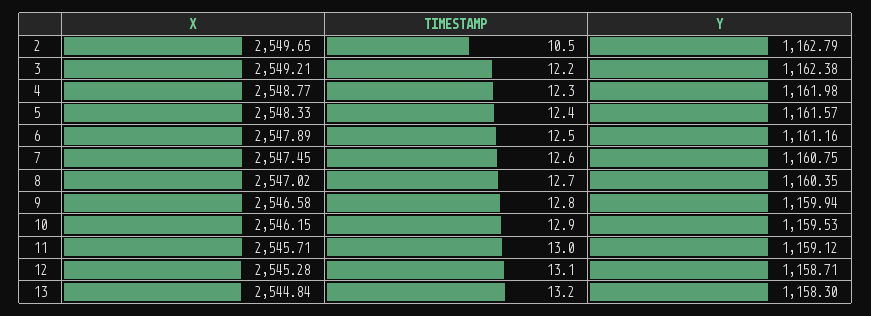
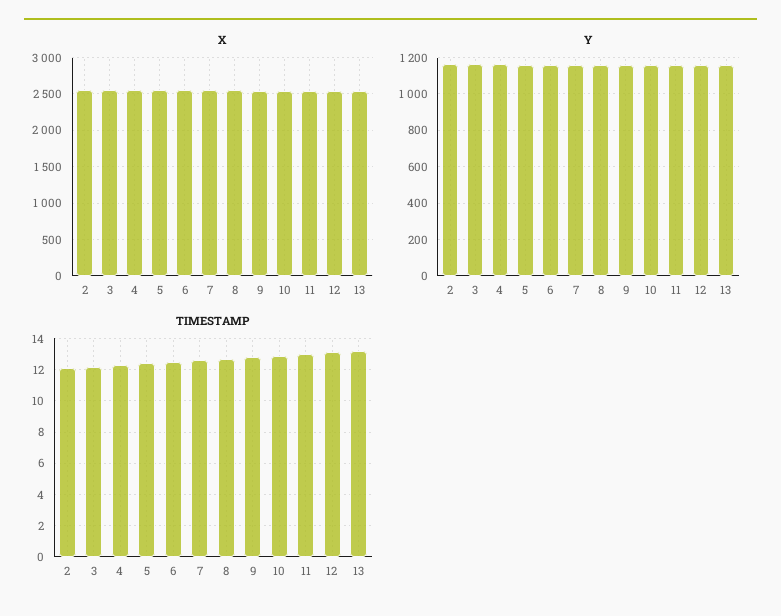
  {
    "X": {
      "2": 2549.65,
      "3": 2549.21,
      "4": 2548.77,
      "5": 2548.33,
      "6": 2547.89,
      "7": 2547.45,
      "8": 2547.02,
      "9": 2546.58,
      "10": 2546.15,
      "11": 2545.71,
      "12": 2545.28,
      "13": 2544.84
    },
    "TIMESTAMP": {
-     "2": 10.5,
+     "2": 12,
      "3": 12.2,
      "4": 12.3,
      "5": 12.4,
      "6": 12.5,
      "7": 12.6,
      "8": 12.7,
      "9": 12.8,
      "10": 12.9,
      "11": 13,
      "12": 13.1,
      "13": 13.2
    },
    "Y": {
      "2": 1162.79,
      "3": 1162.38,
      "4": 1161.98,
      "5": 1161.57,
      "6": 1161.16,
      "7": 1160.75,
      "8": 1160.35,
      "9": 1159.94,
      "10": 1159.53,
      "11": 1159.12,
      "12": 1158.71,
      "13": 1158.3
    }
  }

